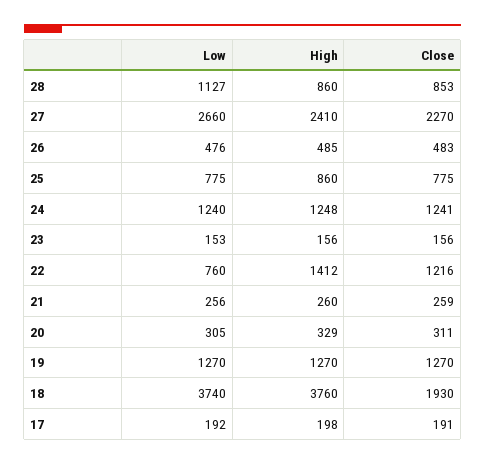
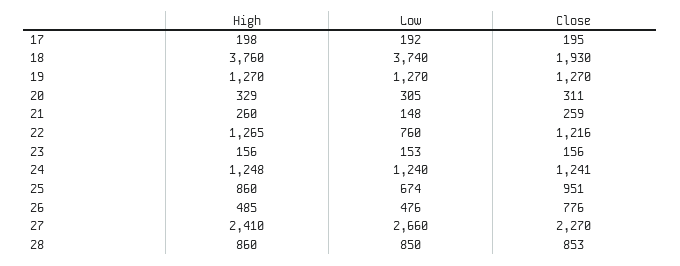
  {
    "Low": {
-     "28": 1127,
+     "28": 850,
      "27": 2660,
      "26": 476,
-     "25": 775,
+     "25": 674,
      "24": 1240,
      "23": 153,
      "22": 760,
-     "21": 256,
+     "21": 148,
      "20": 305,
      "19": 1270,
      "18": 3740,
      "17": 192
    },
    "High": {
      "28": 860,
      "27": 2410,
      "26": 485,
      "25": 860,
      "24": 1248,
      "23": 156,
-     "22": 1412,
+     "22": 1265,
      "21": 260,
      "20": 329,
      "19": 1270,
      "18": 3760,
      "17": 198
    },
    "Close": {
      "28": 853,
      "27": 2270,
-     "26": 483,
+     "26": 776,
-     "25": 775,
+     "25": 951,
      "24": 1241,
      "23": 156,
      "22": 1216,
      "21": 259,
      "20": 311,
      "19": 1270,
      "18": 1930,
-     "17": 191
+     "17": 195
    }
  }

